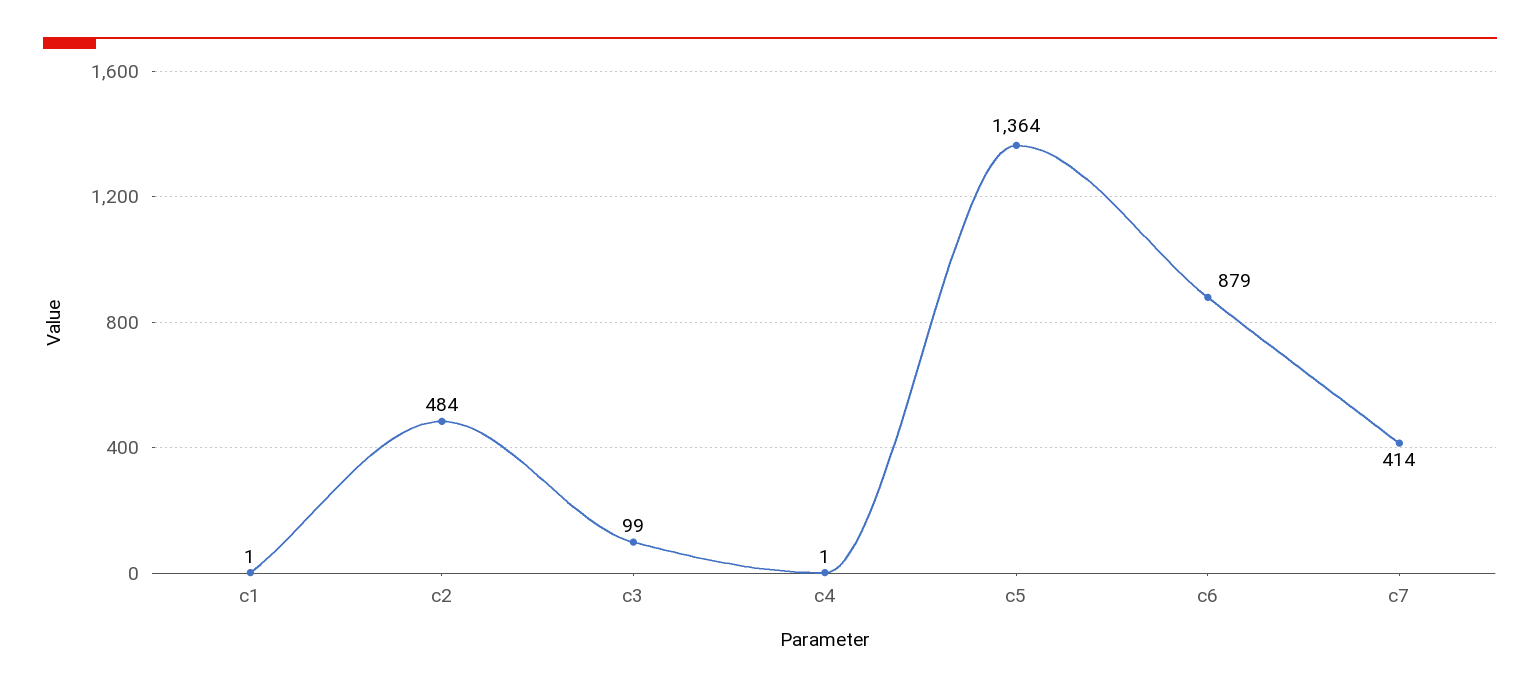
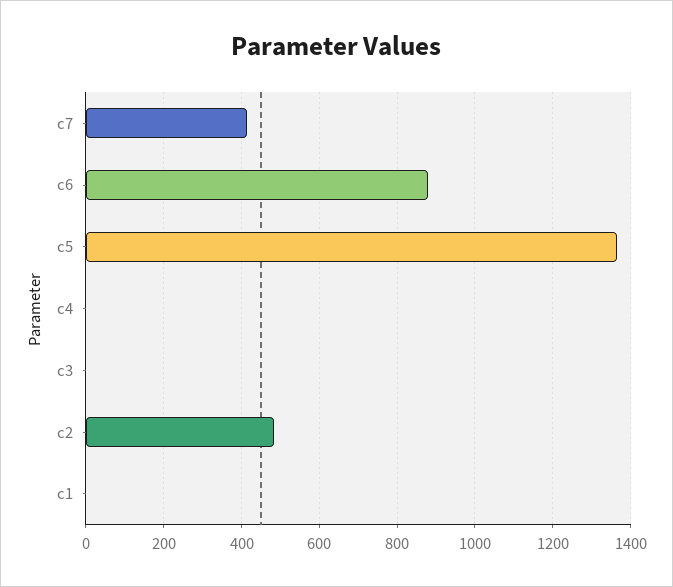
  {
    "c1": 1,
    "c2": 484,
-   "c3": 99,
+   "c3": 0,
    "c4": 1,
    "c5": 1364,
    "c6": 879,
    "c7": 414
  }

